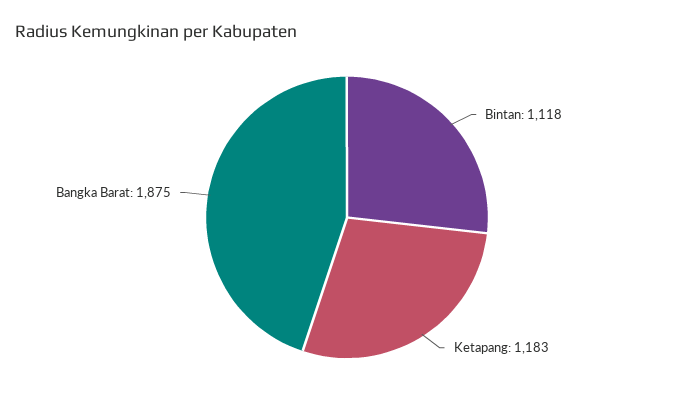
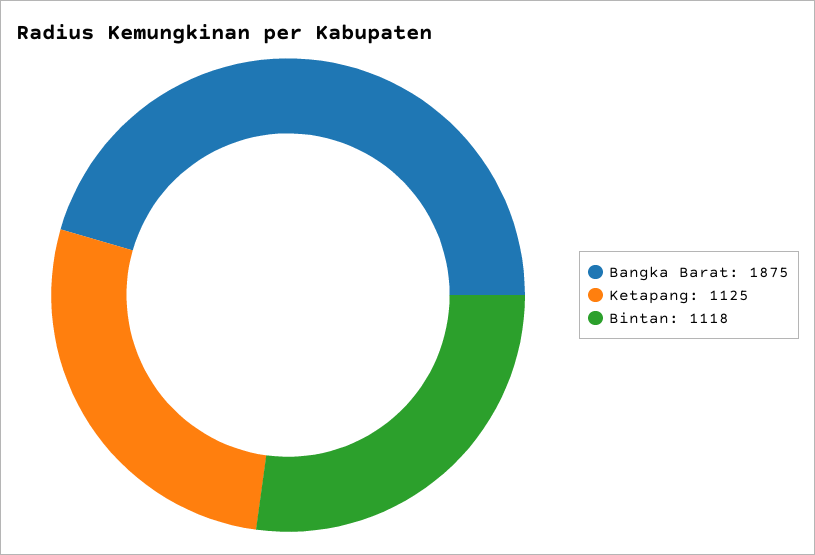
  {
    "Bintan": 1118,
-   "Ketapang": 1183,
+   "Ketapang": 1125,
    "Bangka Barat": 1875
  }

